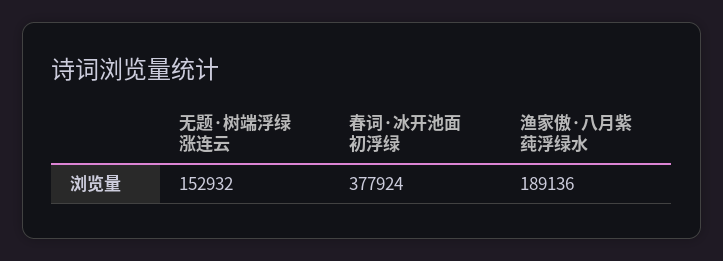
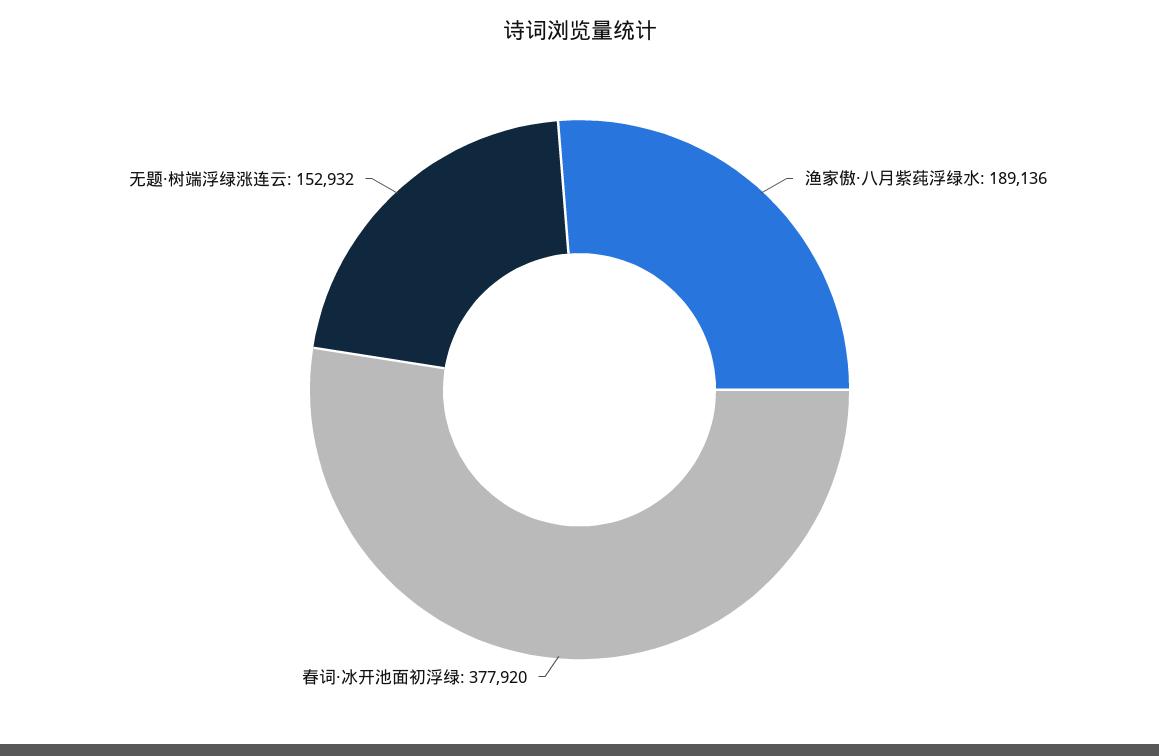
  {
    "无题·树端浮绿涨连云": 152932,
-   "春词·冰开池面初浮绿": 377924,
+   "春词·冰开池面初浮绿": 377920,
    "渔家傲·八月紫莼浮绿水": 189136
  }

